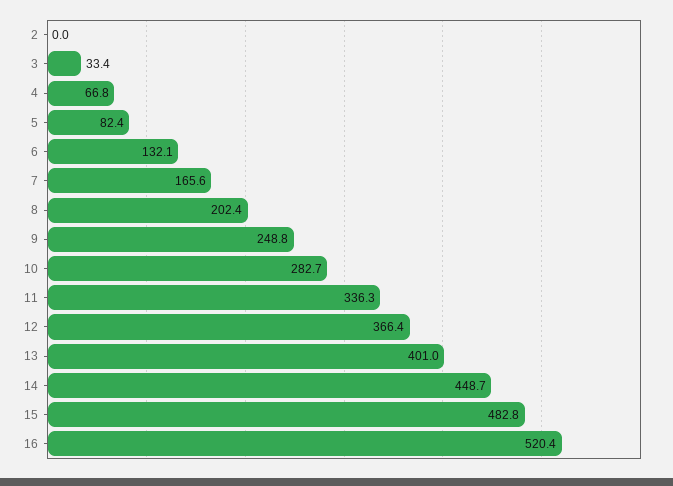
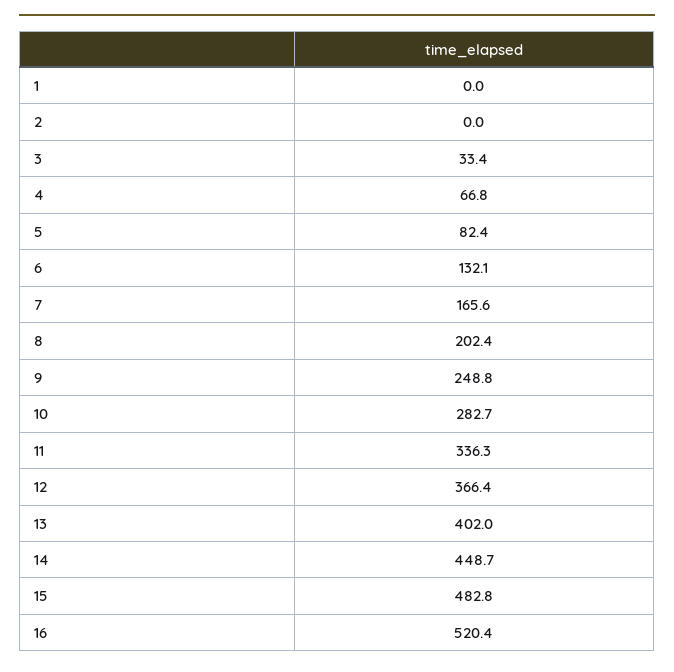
  {
    "2": 0,
    "3": 33.4,
    "4": 66.8,
    "5": 82.4,
    "6": 132.1,
    "7": 165.6,
    "8": 202.4,
    "9": 248.8,
    "10": 282.7,
    "11": 336.3,
    "12": 366.4,
-   "13": 401,
+   "13": 402,
    "14": 448.7,
    "15": 482.8,
-   "16": 520.4
+   "16": 520.4,
+   "1": 0
  }

